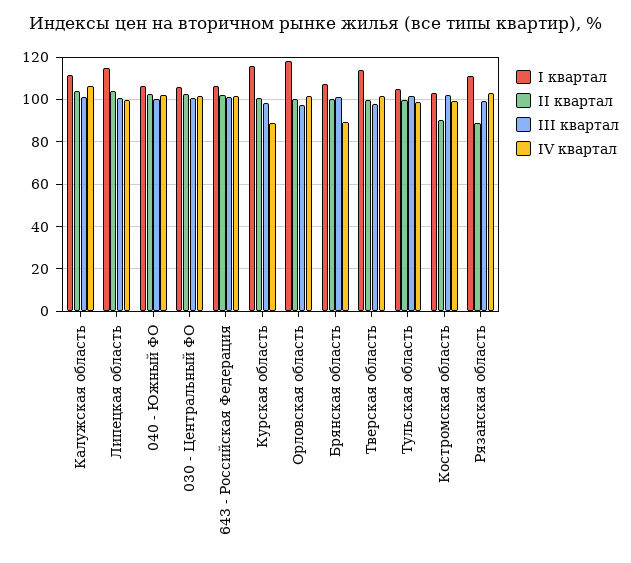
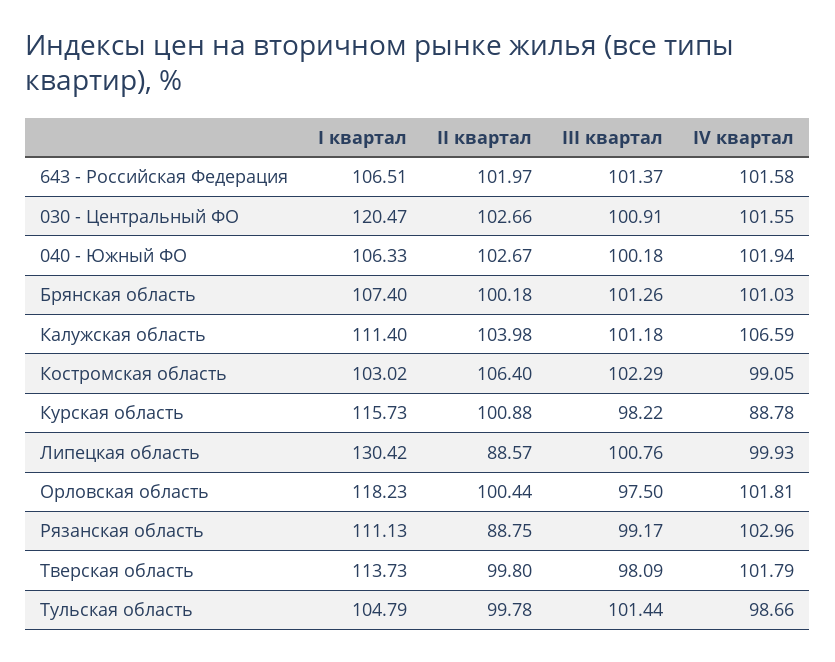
  {
    "I квартал": {
      "Калужская область": 111.4,
-     "Липецкая область": 115,
+     "Липецкая область": 130.42,
      "040 - Южный ФО": 106.33,
-     "030 - Центральный ФО": 105,
+     "030 - Центральный ФО": 120.47,
      "643 - Российская Федерация": 106.51,
      "Курская область": 115.73,
      "Орловская область": 118.23,
      "Брянская область": 107.4,
      "Тверская область": 113.73,
      "Тульская область": 104.79,
      "Костромская область": 103.02,
      "Рязанская область": 111.13
    },
    "II квартал": {
      "Калужская область": 103.98,
-     "Липецкая область": 105,
+     "Липецкая область": 88.57,
      "040 - Южный ФО": 102.67,
      "030 - Центральный ФО": 102.66,
      "643 - Российская Федерация": 101.97,
      "Курская область": 100.88,
      "Орловская область": 100.44,
      "Брянская область": 100.18,
      "Тверская область": 99.8,
      "Тульская область": 99.78,
-     "Костромская область": 90,
+     "Костромская область": 106.4,
      "Рязанская область": 88.75
    },
    "III квартал": {
      "Калужская область": 101.18,
      "Липецкая область": 100.76,
      "040 - Южный ФО": 100.18,
      "030 - Центральный ФО": 100.91,
      "643 - Российская Федерация": 101.37,
      "Курская область": 98.22,
      "Орловская область": 97.5,
      "Брянская область": 101.26,
      "Тверская область": 98.09,
      "Тульская область": 101.44,
      "Костромская область": 102.29,
      "Рязанская область": 99.17
    },
    "IV квартал": {
      "Калужская область": 106.59,
      "Липецкая область": 99.93,
      "040 - Южный ФО": 101.94,
      "030 - Центральный ФО": 101.55,
      "643 - Российская Федерация": 101.58,
      "Курская область": 88.78,
      "Орловская область": 101.81,
-     "Брянская область": 90,
+     "Брянская область": 101.03,
      "Тверская область": 101.79,
      "Тульская область": 98.66,
      "Костромская область": 99.05,
      "Рязанская область": 102.96
    }
  }

